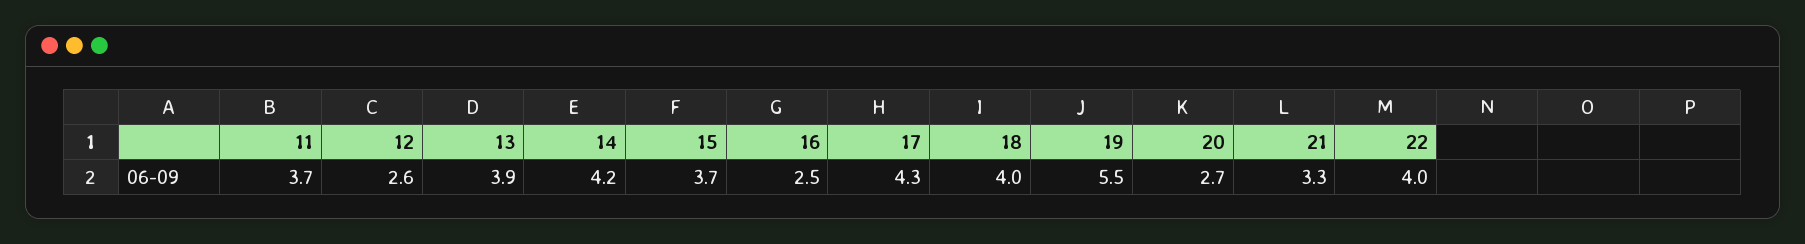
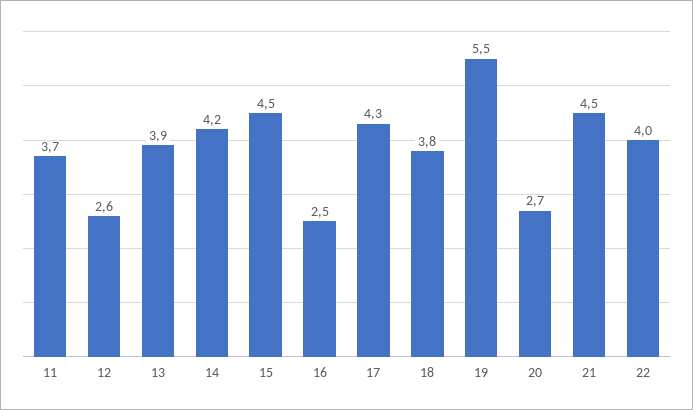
  {
    "11": 3.7,
    "12": 2.6,
    "13": 3.9,
    "14": 4.2,
-   "15": 3.7,
+   "15": 4.5,
    "16": 2.5,
    "17": 4.3,
-   "18": 4,
+   "18": 3.8,
    "19": 5.5,
    "20": 2.7,
-   "21": 3.3,
+   "21": 4.5,
    "22": 4
  }

